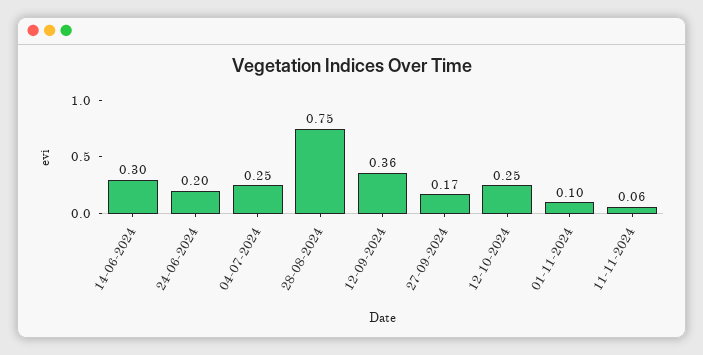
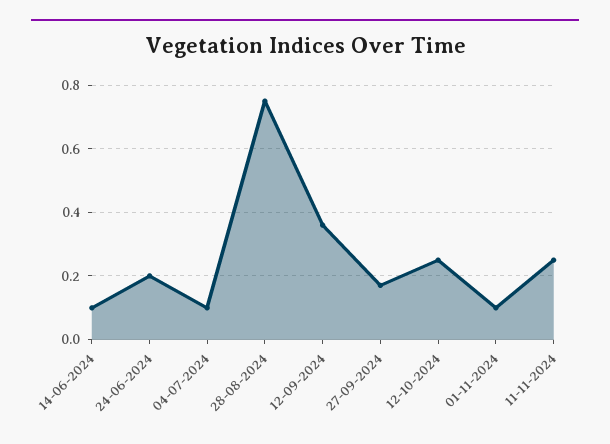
  {
-   "14-06-2024": 0.3,
+   "14-06-2024": 0.1,
    "24-06-2024": 0.2,
-   "04-07-2024": 0.25,
+   "04-07-2024": 0.1,
    "28-08-2024": 0.75,
    "12-09-2024": 0.36,
    "27-09-2024": 0.17,
    "12-10-2024": 0.25,
    "01-11-2024": 0.1,
-   "11-11-2024": 0.06
+   "11-11-2024": 0.25
  }

